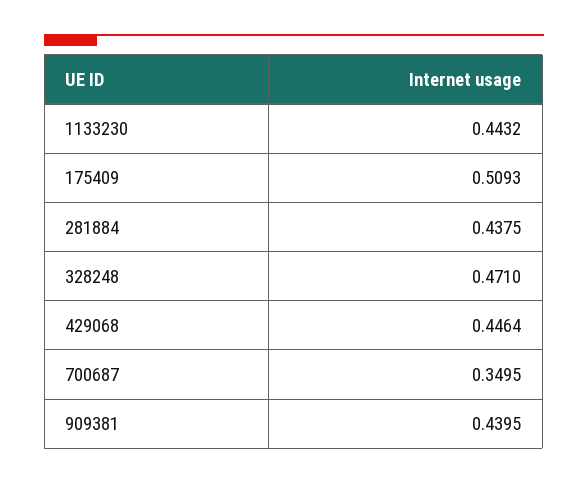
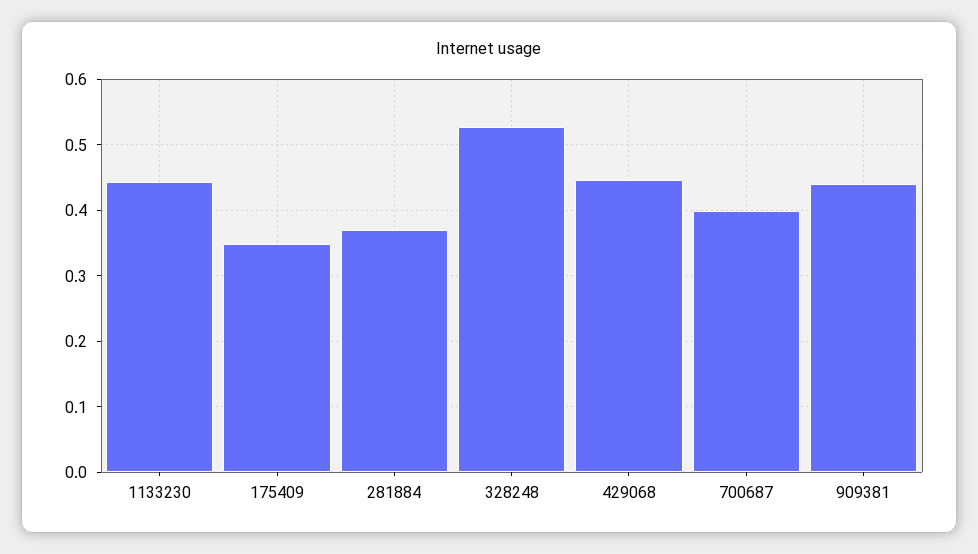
  {
    "1133230": 0.4432,
-   "175409": 0.5093,
+   "175409": 0.35,
-   "281884": 0.4375,
+   "281884": 0.37,
-   "328248": 0.471,
+   "328248": 0.53,
    "429068": 0.4464,
-   "700687": 0.3495,
+   "700687": 0.4,
    "909381": 0.4395
  }

